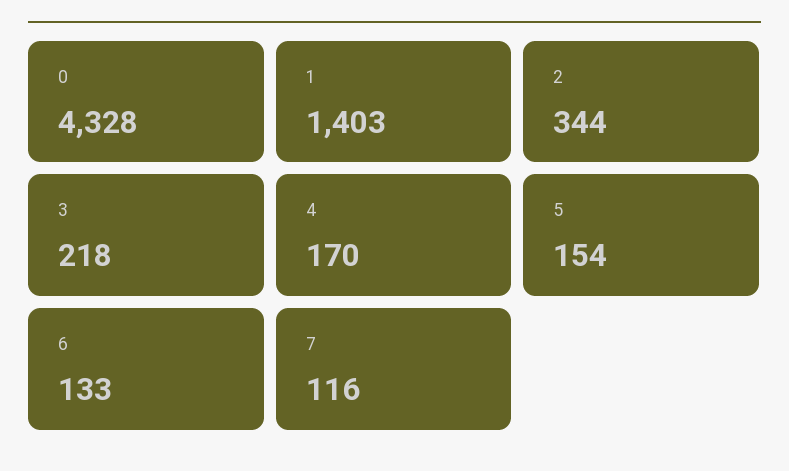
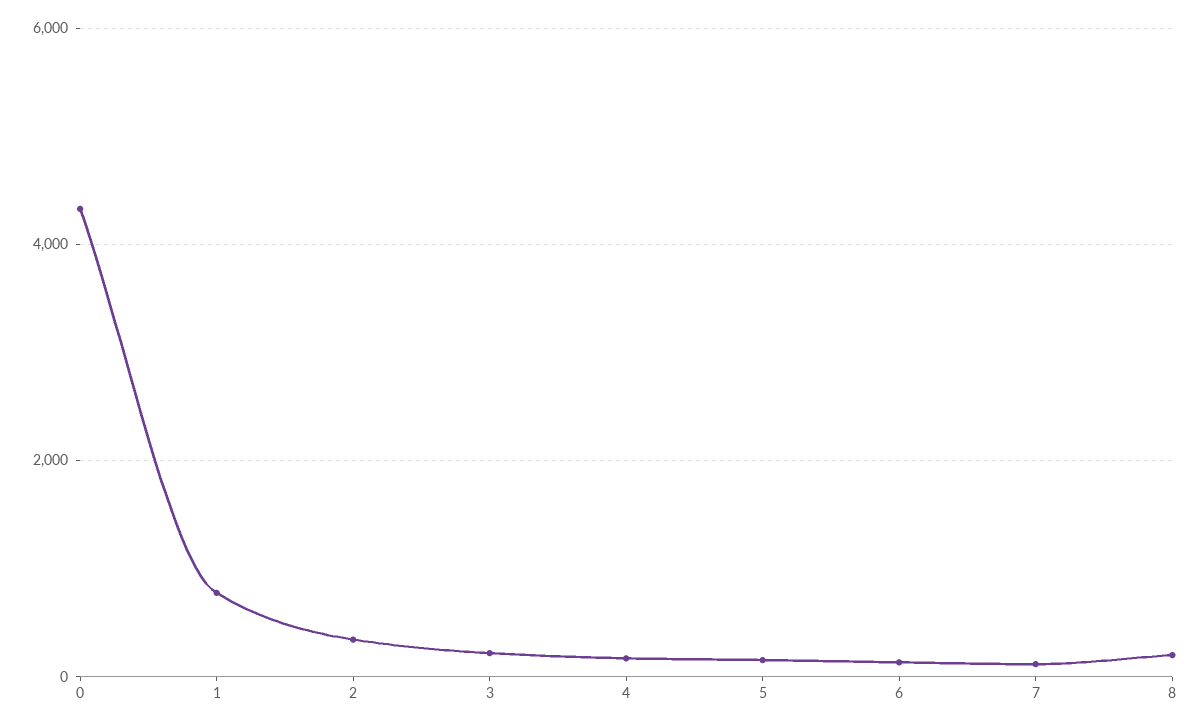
  {
    "0": 4328,
-   "1": 1403,
+   "1": 800,
    "2": 344,
    "3": 218,
    "4": 170,
    "5": 154,
    "6": 133,
-   "7": 116
+   "7": 116,
+   "8": 200
  }

